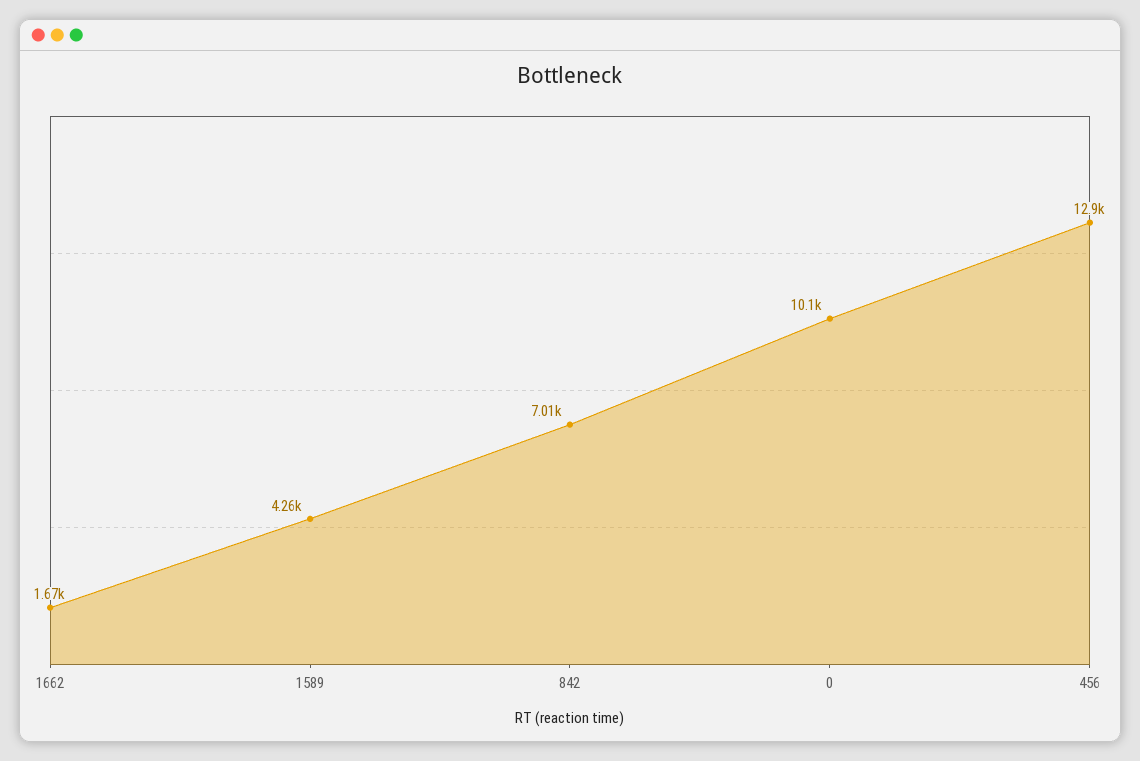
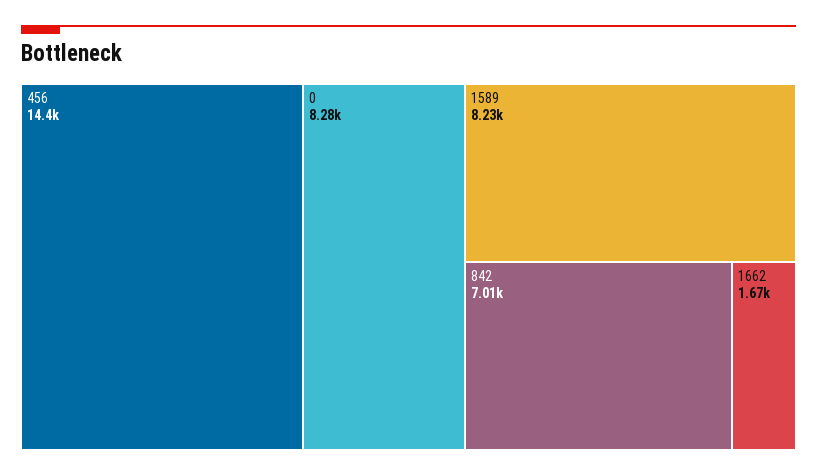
  {
    "1662": 1670,
-   "1589": 4260,
+   "1589": 8230,
    "842": 7010,
-   "0": 10100,
+   "0": 8280,
-   "456": 12900
+   "456": 14400
  }

